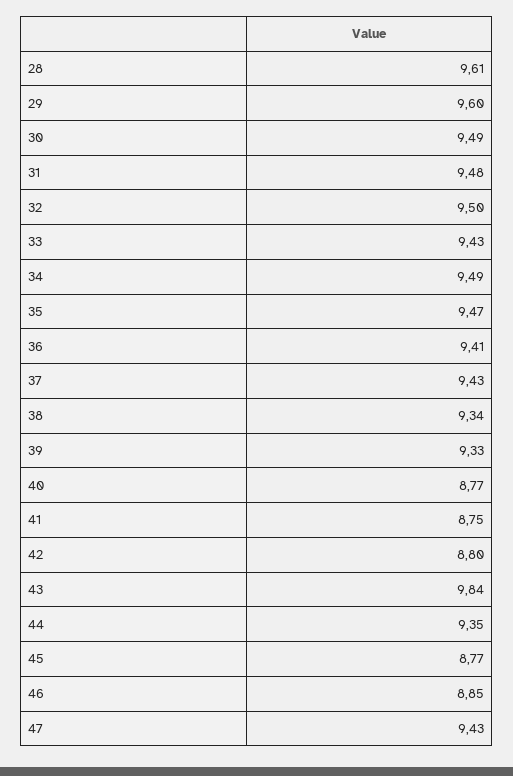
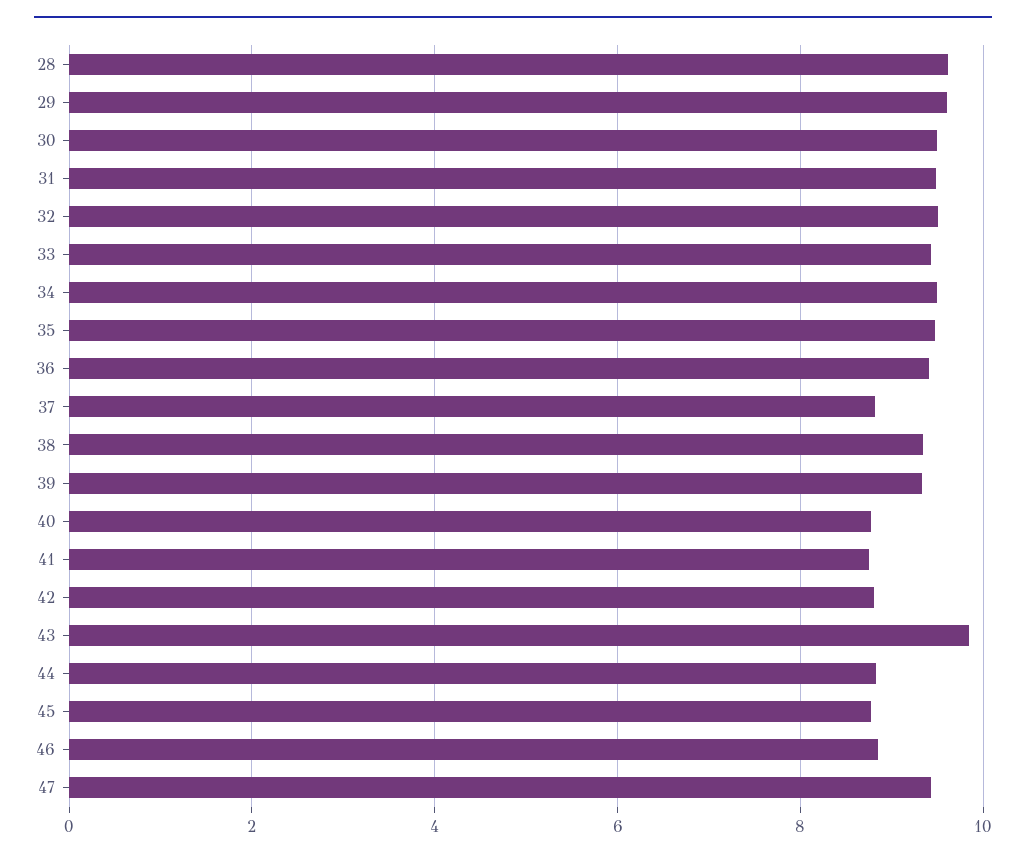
  {
    "28": 9.61,
    "29": 9.6,
    "30": 9.49,
    "31": 9.48,
    "32": 9.5,
    "33": 9.43,
    "34": 9.49,
    "35": 9.47,
    "36": 9.41,
-   "37": 9.43,
+   "37": 8.8,
    "38": 9.34,
    "39": 9.33,
    "40": 8.77,
    "41": 8.75,
    "42": 8.8,
    "43": 9.84,
-   "44": 9.35,
+   "44": 8.8,
    "45": 8.77,
    "46": 8.85,
    "47": 9.43
  }

